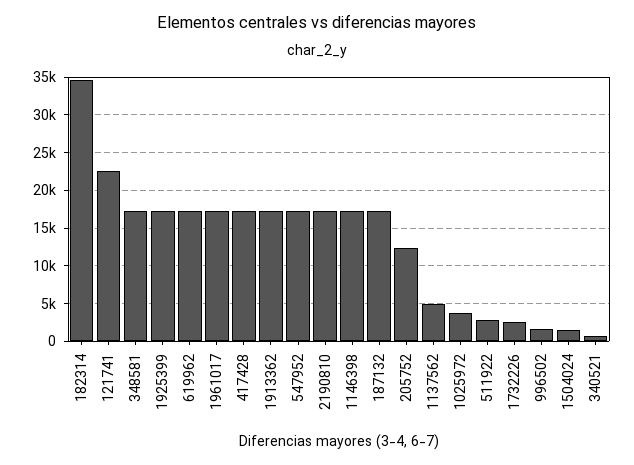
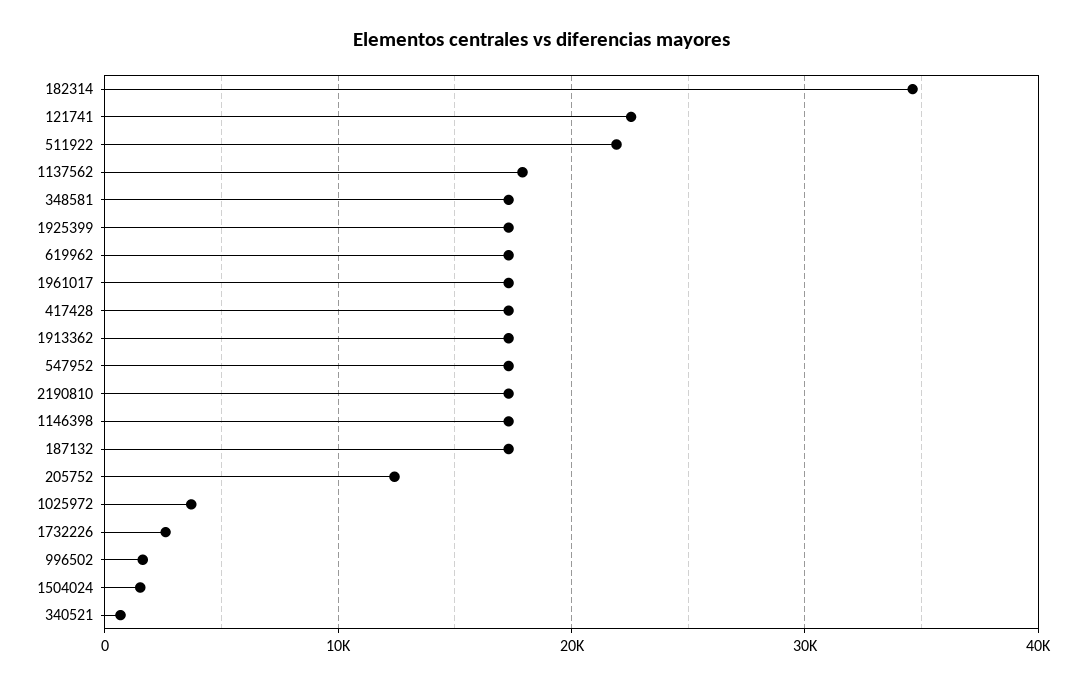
  {
    "182314": 35000,
    "121741": 23000,
    "348581": 17000,
    "1925399": 17000,
    "619962": 17000,
    "1961017": 17000,
    "417428": 17000,
    "1913362": 17000,
    "547952": 17000,
    "2190810": 17000,
    "1146398": 17000,
    "187132": 17000,
    "205752": 12000,
-   "1137562": 5000,
+   "1137562": 18000,
    "1025972": 4000,
-   "511922": 3000,
+   "511922": 22000,
    "1732226": 3000,
    "996502": 2000,
    "1504024": 2000,
    "340521": 1000
  }

